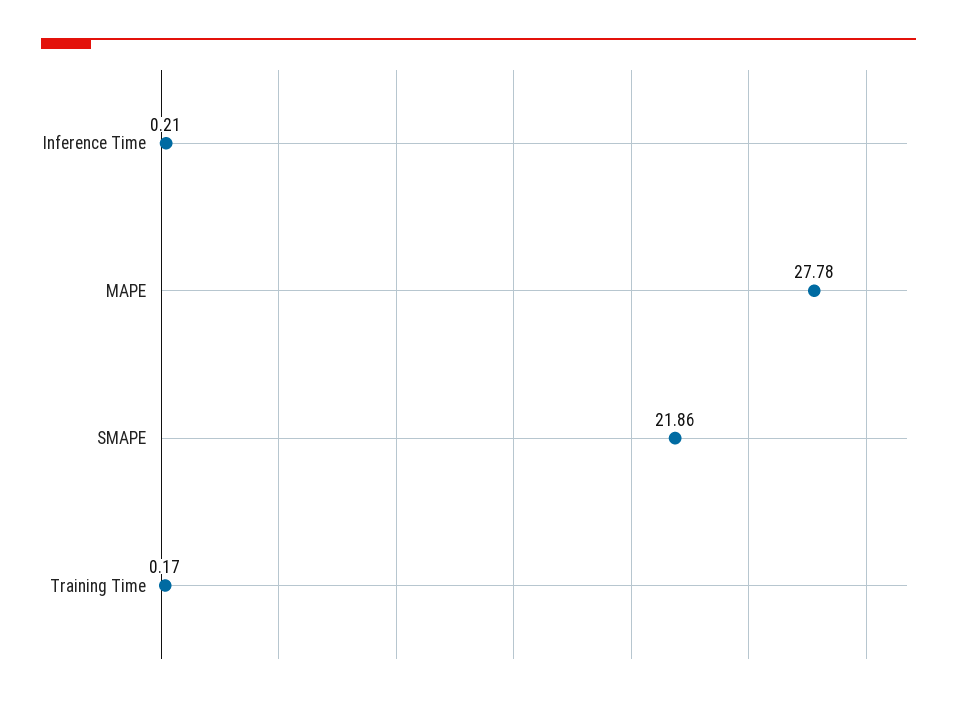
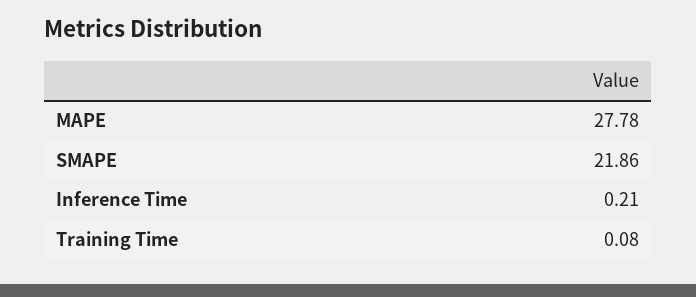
  {
    "Inference Time": 0.21,
    "MAPE": 27.78,
    "SMAPE": 21.86,
-   "Training Time": 0.17
+   "Training Time": 0.08
  }

